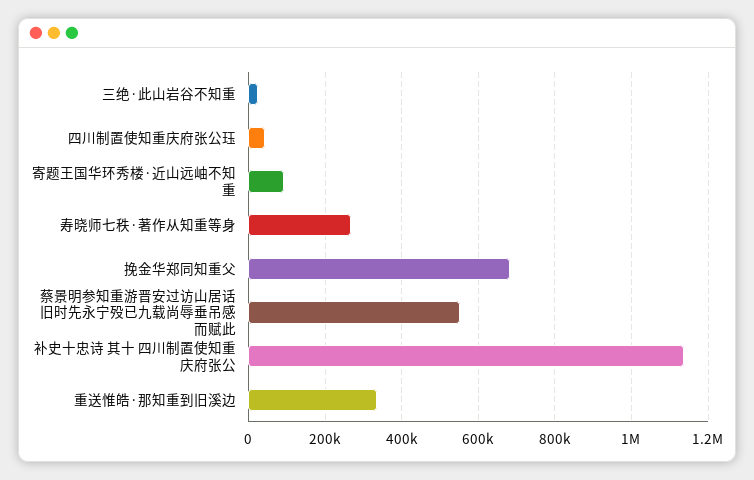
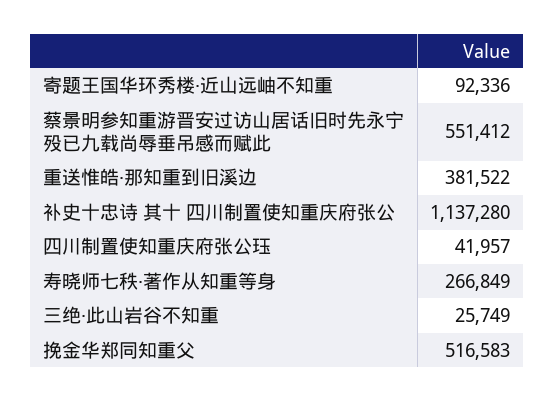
  {
    "三绝·此山岩谷不知重": 25749,
    "四川制置使知重庆府张公珏": 41957,
    "寄题王国华环秀楼·近山远岫不知重": 92336,
    "寿晓师七秩·著作从知重等身": 266849,
-   "挽金华郑同知重父": 680000,
+   "挽金华郑同知重父": 516583,
    "蔡景明参知重游晋安过访山居话旧时先永宁殁已九载尚辱垂吊感而赋此": 551412,
    "补史十忠诗 其十 四川制置使知重庆府张公": 1137280,
-   "重送惟皓·那知重到旧溪边": 340000
+   "重送惟皓·那知重到旧溪边": 381522
  }

